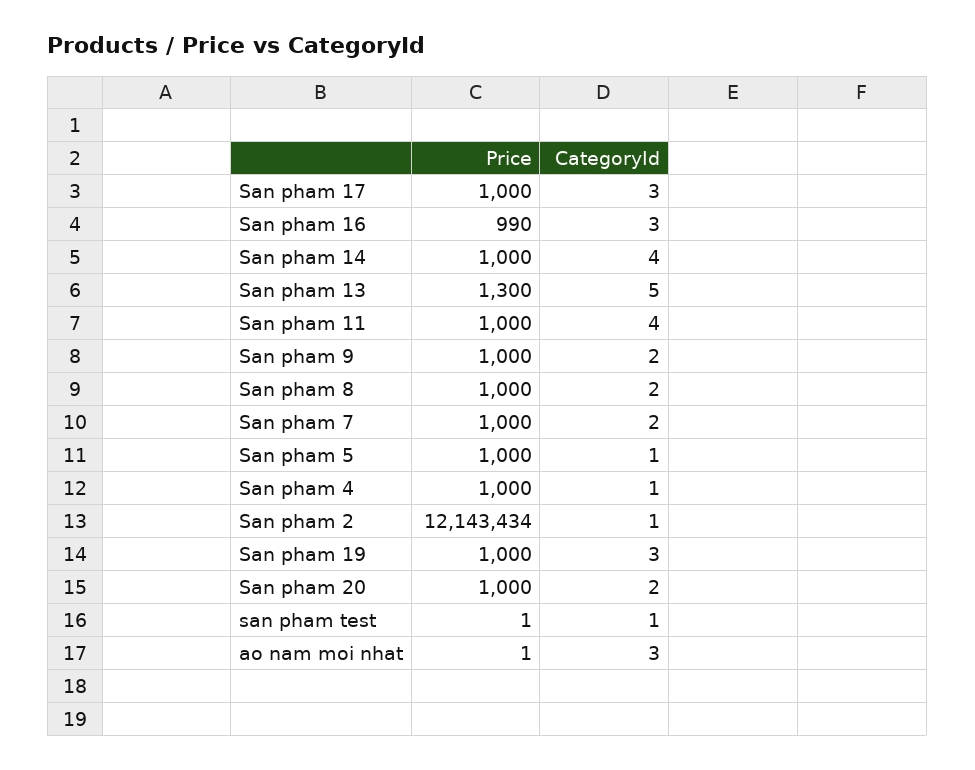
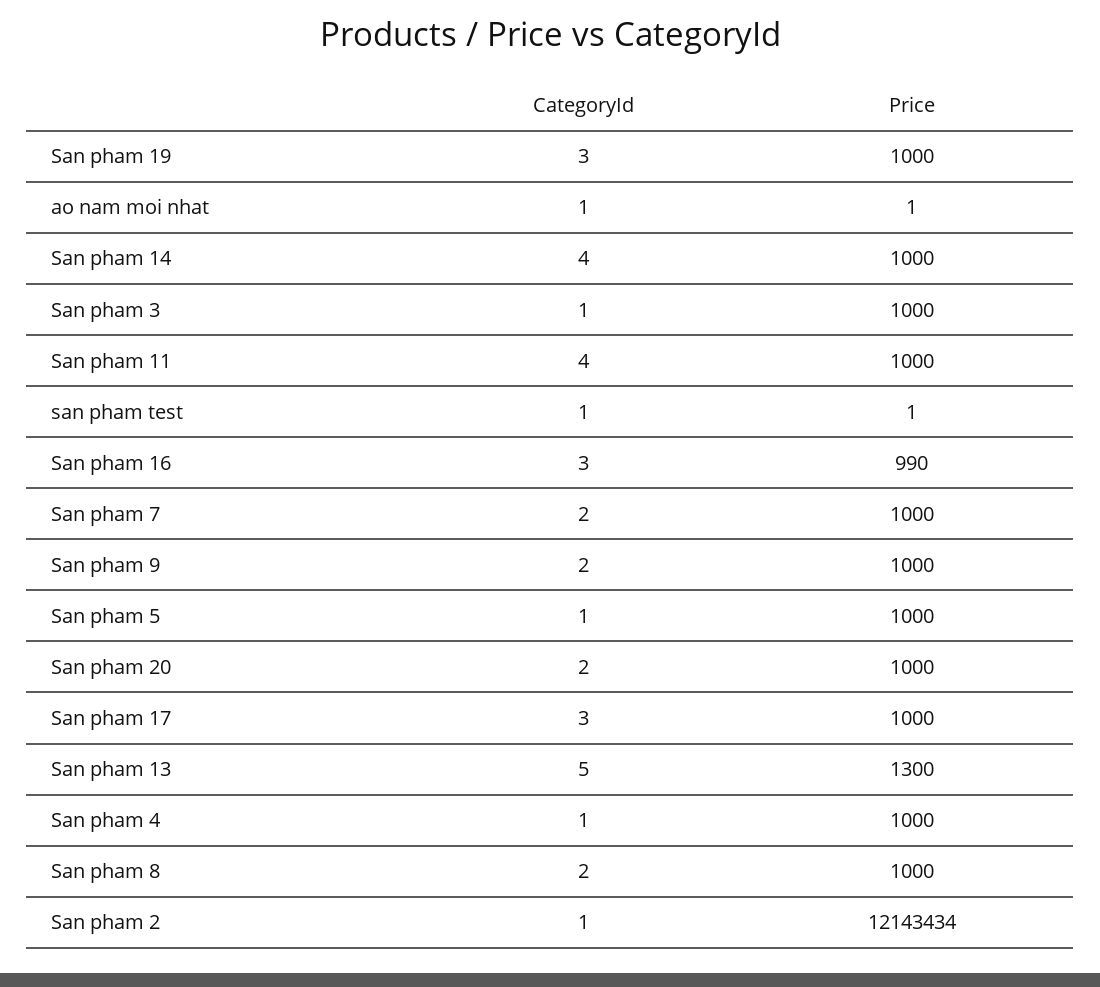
  {
    "Price": {
      "San pham 17": 1000,
      "San pham 16": 990,
      "San pham 14": 1000,
      "San pham 13": 1300,
      "San pham 11": 1000,
      "San pham 9": 1000,
      "San pham 8": 1000,
      "San pham 7": 1000,
      "San pham 5": 1000,
      "San pham 4": 1000,
      "San pham 2": 12143434,
      "San pham 19": 1000,
      "San pham 20": 1000,
      "san pham test": 1,
-     "ao nam moi nhat": 1
+     "ao nam moi nhat": 1,
+     "San pham 3": 1000
    },
    "CategoryId": {
      "San pham 17": 3,
      "San pham 16": 3,
      "San pham 14": 4,
      "San pham 13": 5,
      "San pham 11": 4,
      "San pham 9": 2,
      "San pham 8": 2,
      "San pham 7": 2,
      "San pham 5": 1,
      "San pham 4": 1,
      "San pham 2": 1,
      "San pham 19": 3,
      "San pham 20": 2,
      "san pham test": 1,
-     "ao nam moi nhat": 3
+     "ao nam moi nhat": 1,
+     "San pham 3": 1
    }
  }

